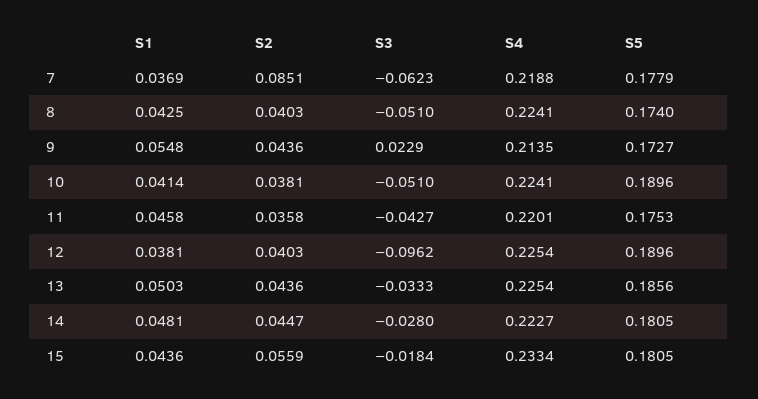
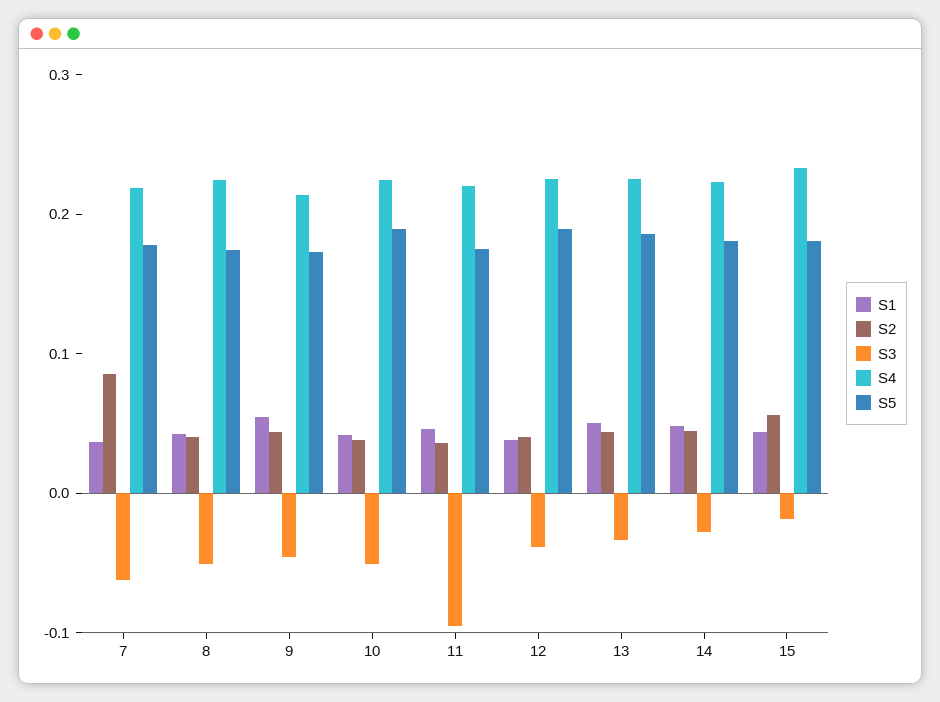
  {
    "S1": {
      "7": 0.0369,
      "8": 0.0425,
      "9": 0.0548,
      "10": 0.0414,
      "11": 0.0458,
      "12": 0.0381,
      "13": 0.0503,
      "14": 0.0481,
      "15": 0.0436
    },
    "S2": {
      "7": 0.0851,
      "8": 0.0403,
      "9": 0.0436,
      "10": 0.0381,
      "11": 0.0358,
      "12": 0.0403,
      "13": 0.0436,
      "14": 0.0447,
      "15": 0.0559
    },
    "S3": {
      "7": -0.0623,
      "8": -0.051,
-     "9": 0.0229,
+     "9": -0.04,
      "10": -0.051,
-     "11": -0.0427,
+     "11": -0.1,
-     "12": -0.0962,
+     "12": -0.04,
      "13": -0.0333,
      "14": -0.028,
      "15": -0.0184
    },
    "S4": {
      "7": 0.2188,
      "8": 0.2241,
      "9": 0.2135,
      "10": 0.2241,
      "11": 0.2201,
      "12": 0.2254,
      "13": 0.2254,
      "14": 0.2227,
      "15": 0.2334
    },
    "S5": {
      "7": 0.1779,
      "8": 0.174,
      "9": 0.1727,
      "10": 0.1896,
      "11": 0.1753,
      "12": 0.1896,
      "13": 0.1856,
      "14": 0.1805,
      "15": 0.1805
    }
  }

